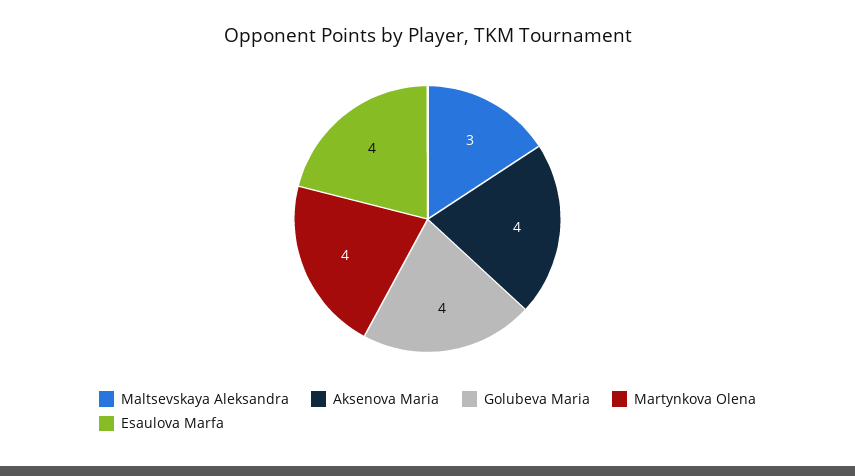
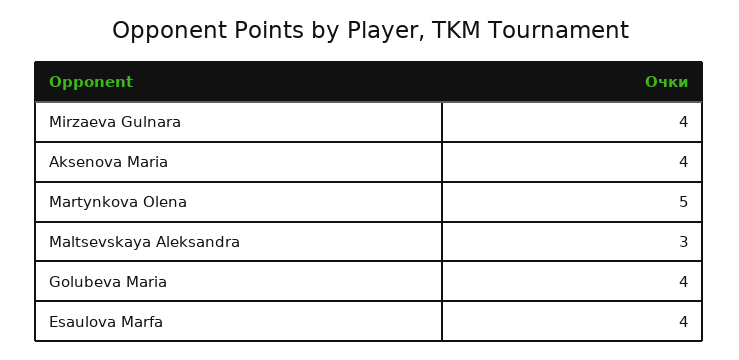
  {
    "Maltsevskaya Aleksandra": 3,
    "Aksenova Maria": 4,
    "Golubeva Maria": 4,
-   "Martynkova Olena": 4,
+   "Martynkova Olena": 5,
-   "Esaulova Marfa": 4
+   "Esaulova Marfa": 4,
+   "Mirzaeva Gulnara": 4
  }

